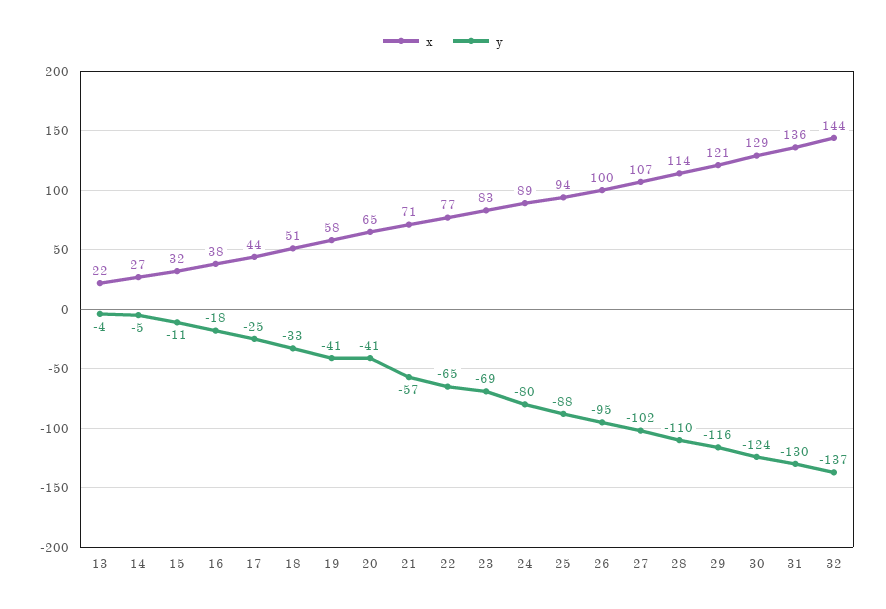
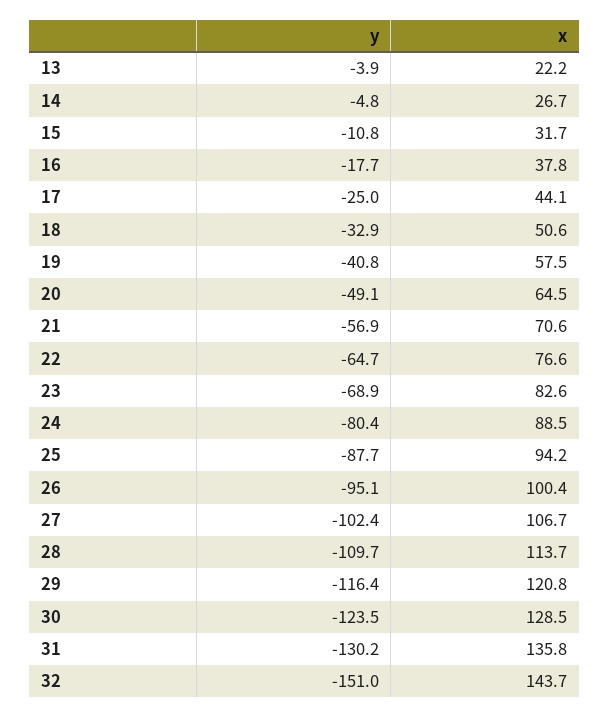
  {
    "x": {
      "13": 22.2,
      "14": 26.7,
      "15": 31.7,
      "16": 37.8,
      "17": 44.1,
      "18": 50.6,
      "19": 57.5,
      "20": 64.5,
      "21": 70.6,
      "22": 76.6,
      "23": 82.6,
      "24": 88.5,
      "25": 94.2,
      "26": 100.4,
      "27": 106.7,
      "28": 113.7,
      "29": 120.8,
      "30": 128.5,
      "31": 135.8,
      "32": 143.7
    },
    "y": {
      "13": -3.9,
      "14": -4.8,
      "15": -10.8,
      "16": -17.7,
      "17": -25,
      "18": -32.9,
      "19": -40.8,
-     "20": -41,
+     "20": -49.1,
      "21": -56.9,
      "22": -64.7,
      "23": -68.9,
      "24": -80.4,
      "25": -87.7,
      "26": -95.1,
      "27": -102.4,
      "28": -109.7,
      "29": -116.4,
      "30": -123.5,
      "31": -130.2,
-     "32": -137
+     "32": -151
    }
  }

